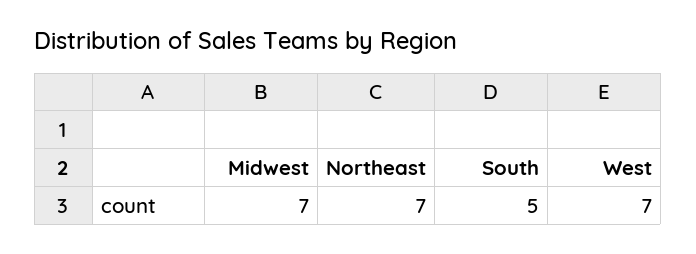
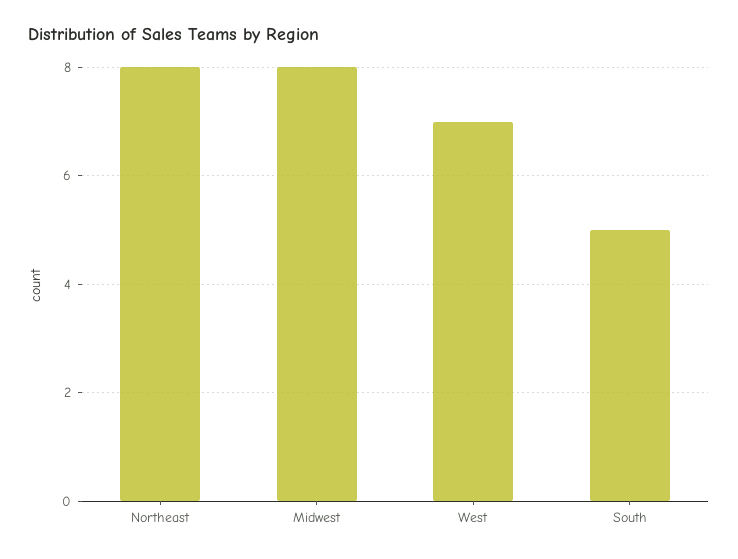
  {
-   "Midwest": 7,
+   "Midwest": 8,
-   "Northeast": 7,
+   "Northeast": 8,
    "South": 5,
    "West": 7
  }

